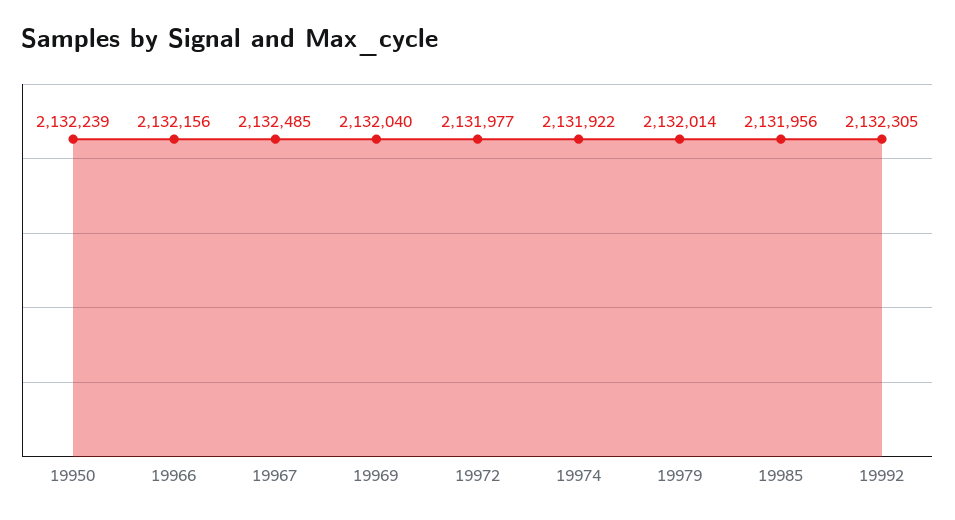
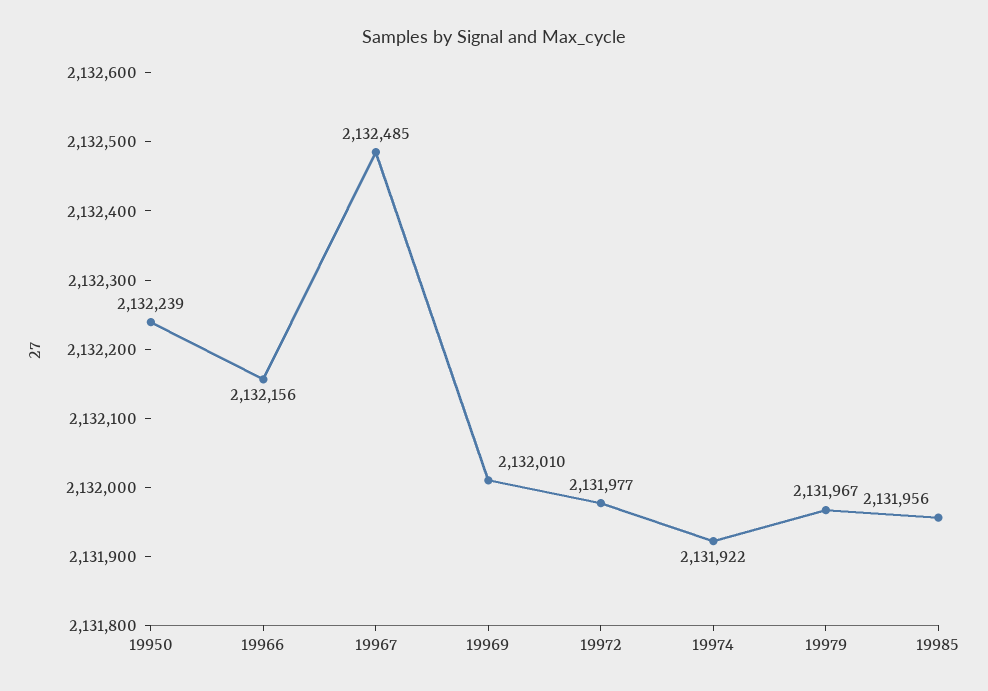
  {
    "19950": 2132239,
    "19966": 2132156,
    "19967": 2132485,
-   "19969": 2132040,
+   "19969": 2132010,
    "19972": 2131977,
    "19974": 2131922,
-   "19979": 2132014,
+   "19979": 2131967,
-   "19985": 2131956,
+   "19985": 2131956
-   "19992": 2132305
  }

